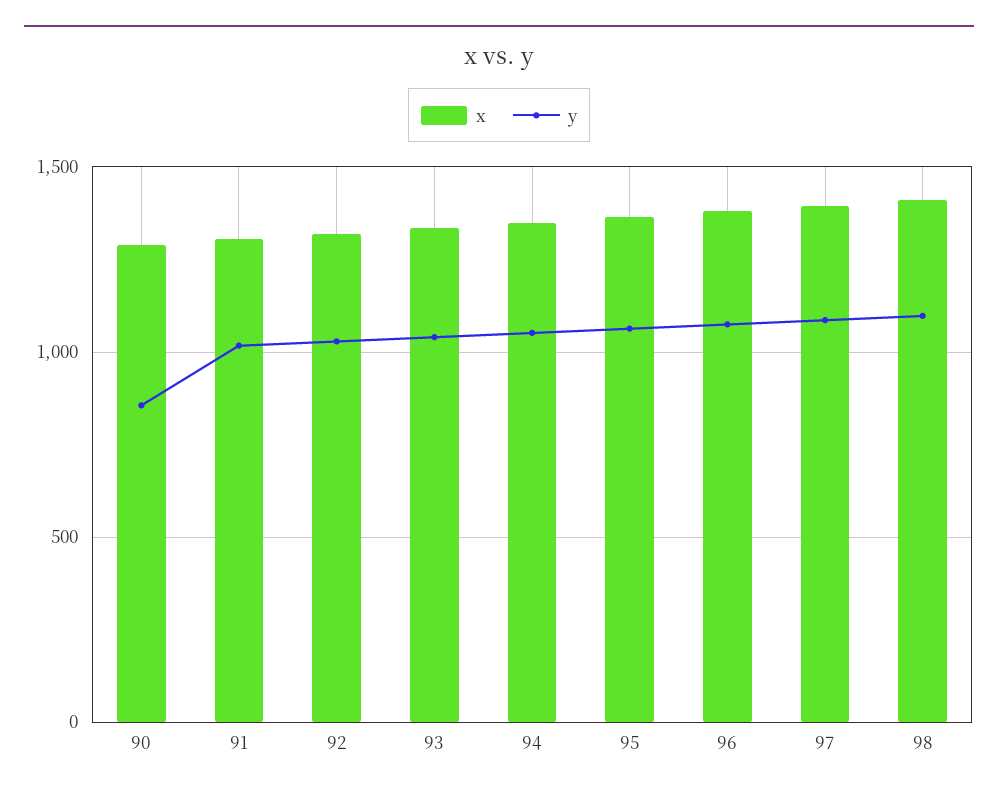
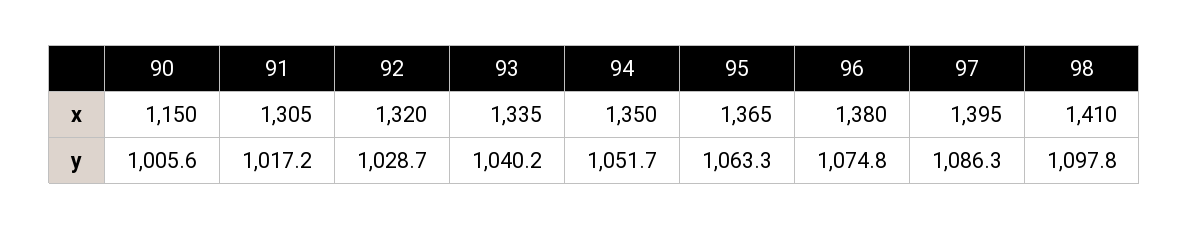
  {
    "x": {
-     "90": 1300,
+     "90": 1150,
      "91": 1305,
      "92": 1320,
      "93": 1335,
      "94": 1350,
      "95": 1365,
      "96": 1380,
      "97": 1395,
      "98": 1410
    },
    "y": {
-     "90": 850,
+     "90": 1005.6,
      "91": 1017.2,
      "92": 1028.7,
      "93": 1040.2,
      "94": 1051.7,
      "95": 1063.3,
      "96": 1074.8,
      "97": 1086.3,
      "98": 1097.8
    }
  }

